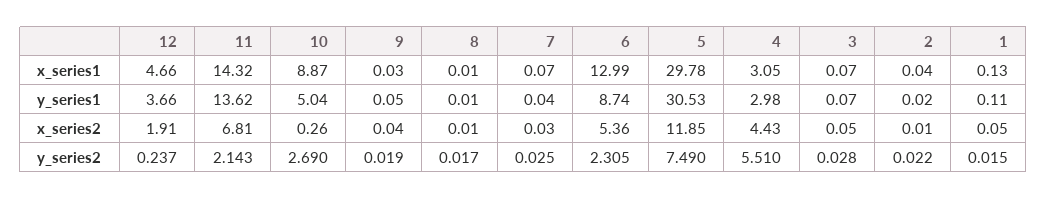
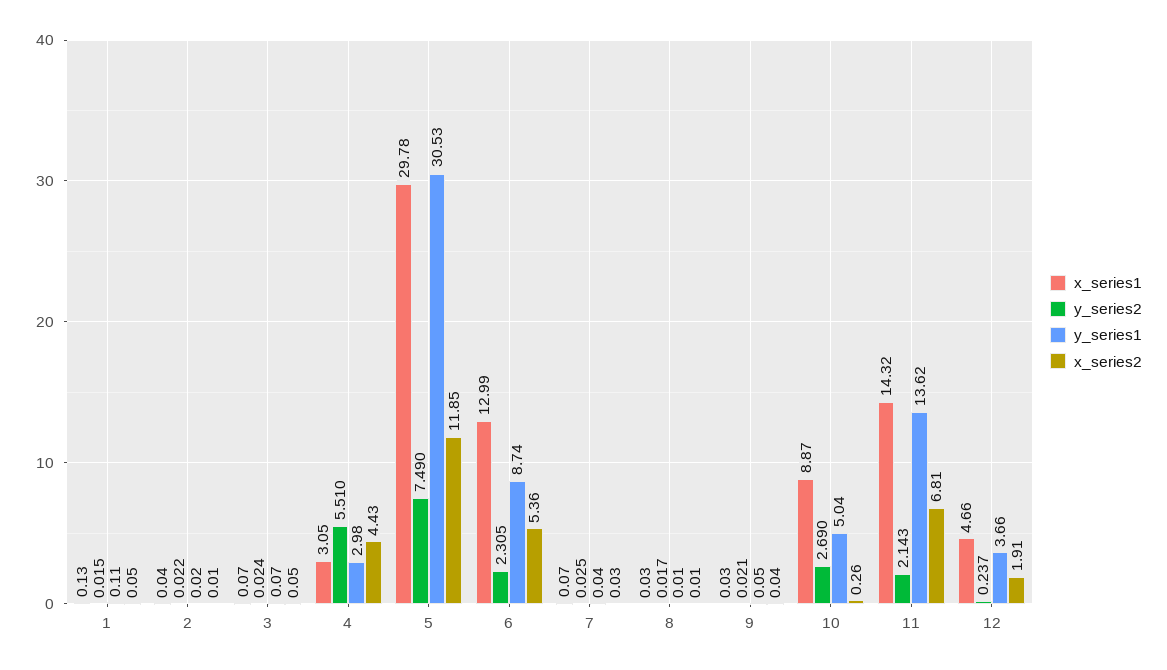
  {
    "x_series1": {
      "12": 4.66,
      "11": 14.32,
      "10": 8.87,
      "9": 0.03,
-     "8": 0.01,
+     "8": 0.03,
      "7": 0.07,
      "6": 12.99,
      "5": 29.78,
      "4": 3.05,
      "3": 0.07,
      "2": 0.04,
      "1": 0.13
    },
    "y_series1": {
      "12": 3.66,
      "11": 13.62,
      "10": 5.04,
      "9": 0.05,
      "8": 0.01,
      "7": 0.04,
      "6": 8.74,
      "5": 30.53,
      "4": 2.98,
      "3": 0.07,
      "2": 0.02,
      "1": 0.11
    },
    "x_series2": {
      "12": 1.91,
      "11": 6.81,
      "10": 0.26,
      "9": 0.04,
      "8": 0.01,
      "7": 0.03,
      "6": 5.36,
      "5": 11.85,
      "4": 4.43,
      "3": 0.05,
      "2": 0.01,
      "1": 0.05
    },
    "y_series2": {
      "12": 0.237,
      "11": 2.143,
      "10": 2.69,
-     "9": 0.019,
+     "9": 0.021,
      "8": 0.017,
      "7": 0.025,
      "6": 2.305,
      "5": 7.49,
      "4": 5.51,
-     "3": 0.028,
+     "3": 0.024,
      "2": 0.022,
      "1": 0.015
    }
  }

